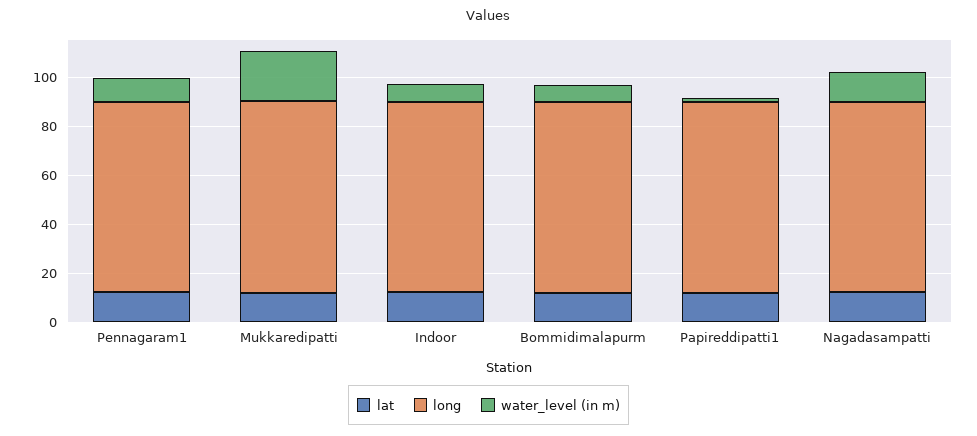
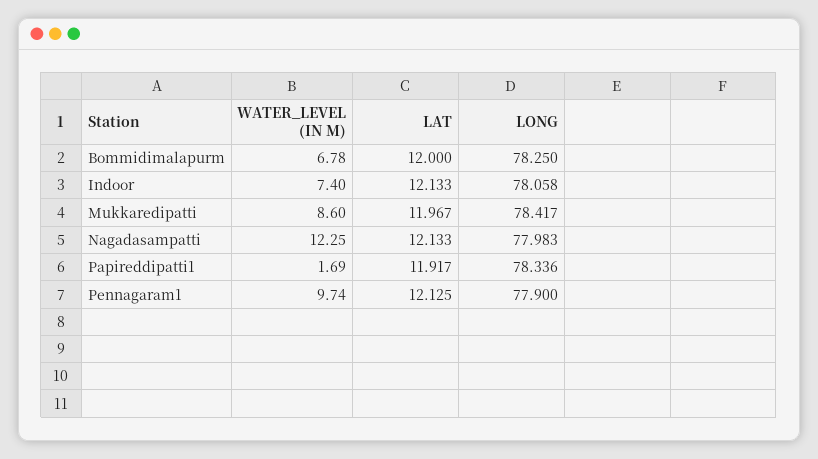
  {
    "lat": {
      "Pennagaram1": 12.125,
      "Mukkaredipatti": 11.967,
      "Indoor": 12.133,
      "Bommidimalapurm": 12,
      "Papireddipatti1": 11.917,
      "Nagadasampatti": 12.133
    },
    "long": {
      "Pennagaram1": 77.9,
      "Mukkaredipatti": 78.417,
      "Indoor": 78.058,
      "Bommidimalapurm": 78.25,
      "Papireddipatti1": 78.336,
      "Nagadasampatti": 77.983
    },
    "water_level (in m)": {
      "Pennagaram1": 9.74,
-     "Mukkaredipatti": 20,
+     "Mukkaredipatti": 8.6,
      "Indoor": 7.4,
      "Bommidimalapurm": 6.78,
      "Papireddipatti1": 1.69,
      "Nagadasampatti": 12.25
    }
  }

